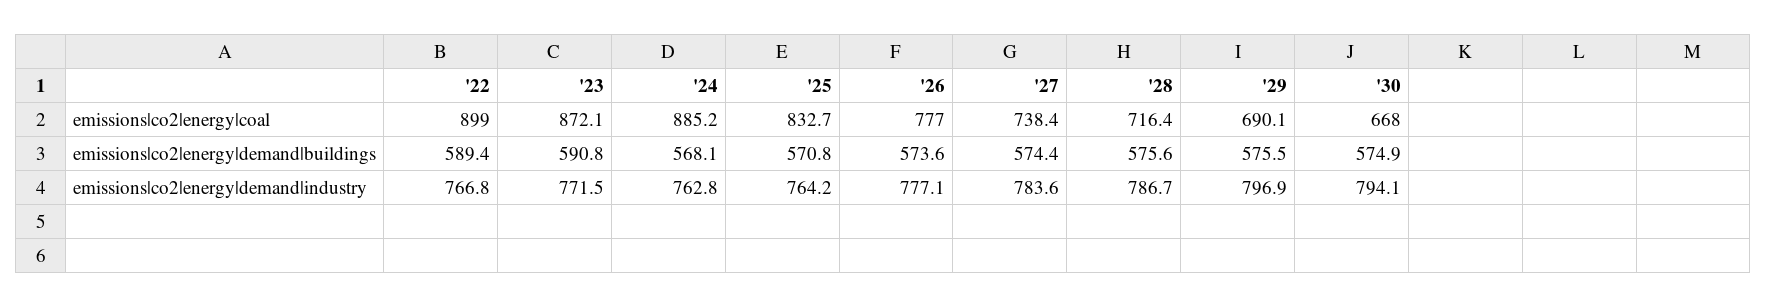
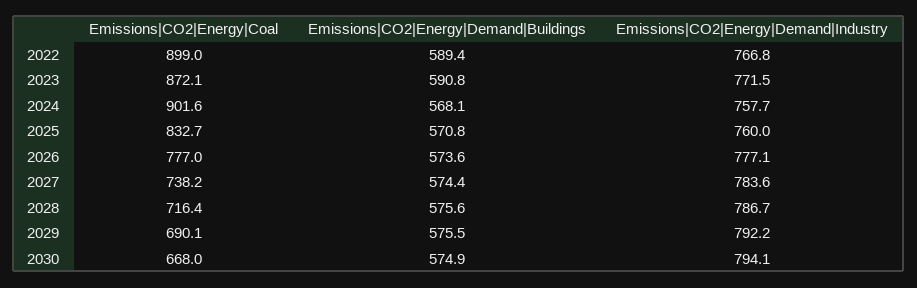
  {
    "'22": {
      "emissions|co2|energy|coal": 899,
      "emissions|co2|energy|demand|buildings": 589.4,
      "emissions|co2|energy|demand|industry": 766.8
    },
    "'23": {
      "emissions|co2|energy|coal": 872.1,
      "emissions|co2|energy|demand|buildings": 590.8,
      "emissions|co2|energy|demand|industry": 771.5
    },
    "'24": {
-     "emissions|co2|energy|coal": 885.2,
+     "emissions|co2|energy|coal": 901.6,
      "emissions|co2|energy|demand|buildings": 568.1,
-     "emissions|co2|energy|demand|industry": 762.8
+     "emissions|co2|energy|demand|industry": 757.7
    },
    "'25": {
      "emissions|co2|energy|coal": 832.7,
      "emissions|co2|energy|demand|buildings": 570.8,
-     "emissions|co2|energy|demand|industry": 764.2
+     "emissions|co2|energy|demand|industry": 760
    },
    "'26": {
      "emissions|co2|energy|coal": 777,
      "emissions|co2|energy|demand|buildings": 573.6,
      "emissions|co2|energy|demand|industry": 777.1
    },
    "'27": {
-     "emissions|co2|energy|coal": 738.4,
+     "emissions|co2|energy|coal": 738.2,
      "emissions|co2|energy|demand|buildings": 574.4,
      "emissions|co2|energy|demand|industry": 783.6
    },
    "'28": {
      "emissions|co2|energy|coal": 716.4,
      "emissions|co2|energy|demand|buildings": 575.6,
      "emissions|co2|energy|demand|industry": 786.7
    },
    "'29": {
      "emissions|co2|energy|coal": 690.1,
      "emissions|co2|energy|demand|buildings": 575.5,
-     "emissions|co2|energy|demand|industry": 796.9
+     "emissions|co2|energy|demand|industry": 792.2
    },
    "'30": {
      "emissions|co2|energy|coal": 668,
      "emissions|co2|energy|demand|buildings": 574.9,
      "emissions|co2|energy|demand|industry": 794.1
    }
  }

